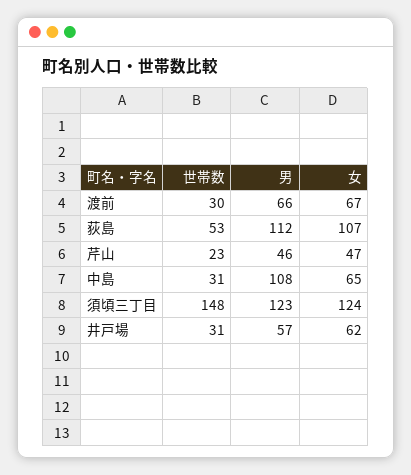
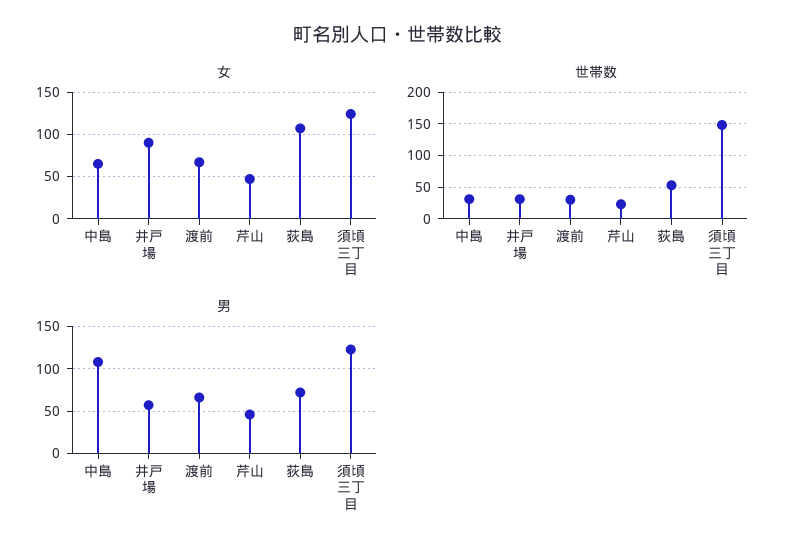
  {
    "世帯数": {
      "渡前": 30,
      "荻島": 53,
      "芹山": 23,
      "中島": 31,
      "須頃三丁目": 148,
      "井戸場": 31
    },
    "男": {
      "渡前": 66,
-     "荻島": 112,
+     "荻島": 70,
      "芹山": 46,
      "中島": 108,
      "須頃三丁目": 123,
      "井戸場": 57
    },
    "女": {
      "渡前": 67,
      "荻島": 107,
      "芹山": 47,
      "中島": 65,
      "須頃三丁目": 124,
-     "井戸場": 62
+     "井戸場": 90
    }
  }

